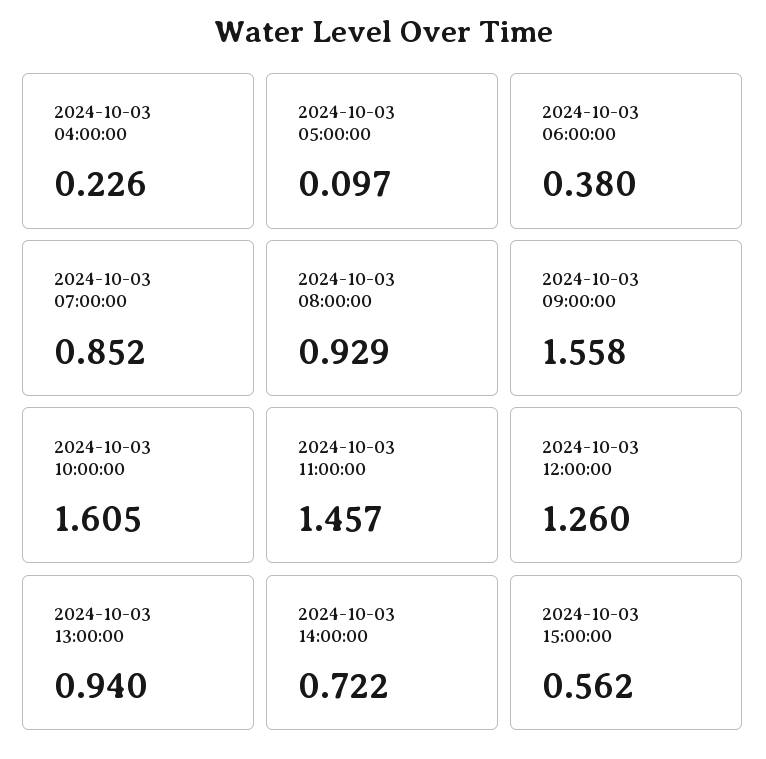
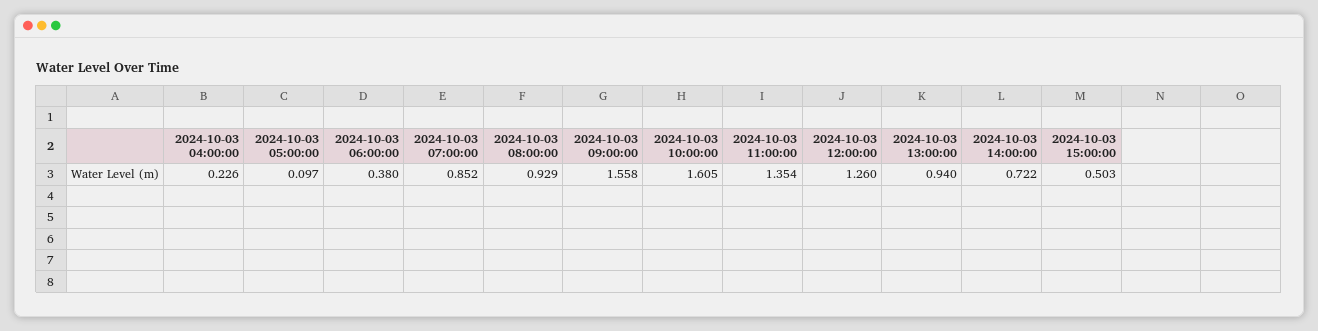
  {
    "2024-10-03 04:00:00": 0.226,
    "2024-10-03 05:00:00": 0.097,
    "2024-10-03 06:00:00": 0.38,
    "2024-10-03 07:00:00": 0.852,
    "2024-10-03 08:00:00": 0.929,
    "2024-10-03 09:00:00": 1.558,
    "2024-10-03 10:00:00": 1.605,
-   "2024-10-03 11:00:00": 1.457,
+   "2024-10-03 11:00:00": 1.354,
    "2024-10-03 12:00:00": 1.26,
    "2024-10-03 13:00:00": 0.94,
    "2024-10-03 14:00:00": 0.722,
-   "2024-10-03 15:00:00": 0.562
+   "2024-10-03 15:00:00": 0.503
  }

